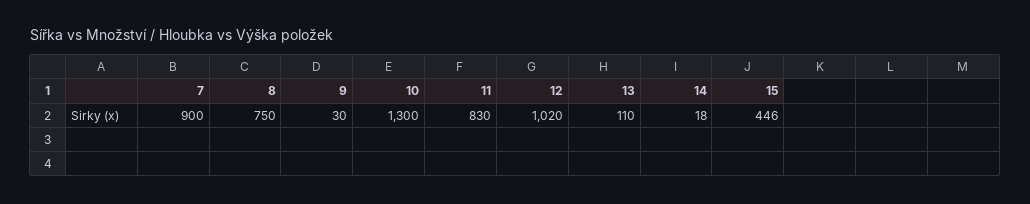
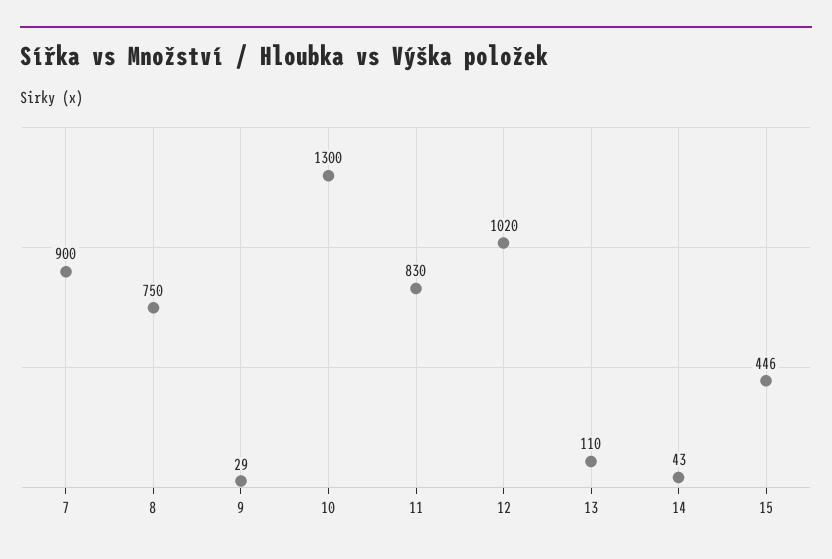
  {
    "7": 900,
    "8": 750,
-   "9": 30,
+   "9": 29,
    "10": 1300,
    "11": 830,
    "12": 1020,
    "13": 110,
-   "14": 18,
+   "14": 43,
    "15": 446
  }

